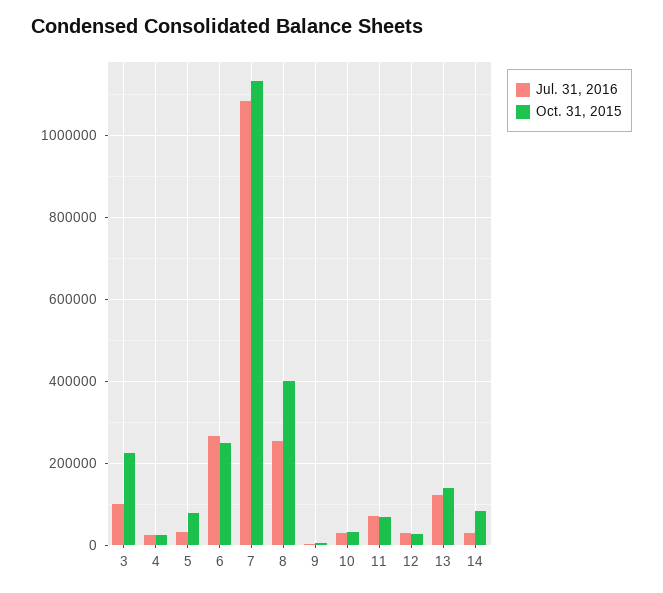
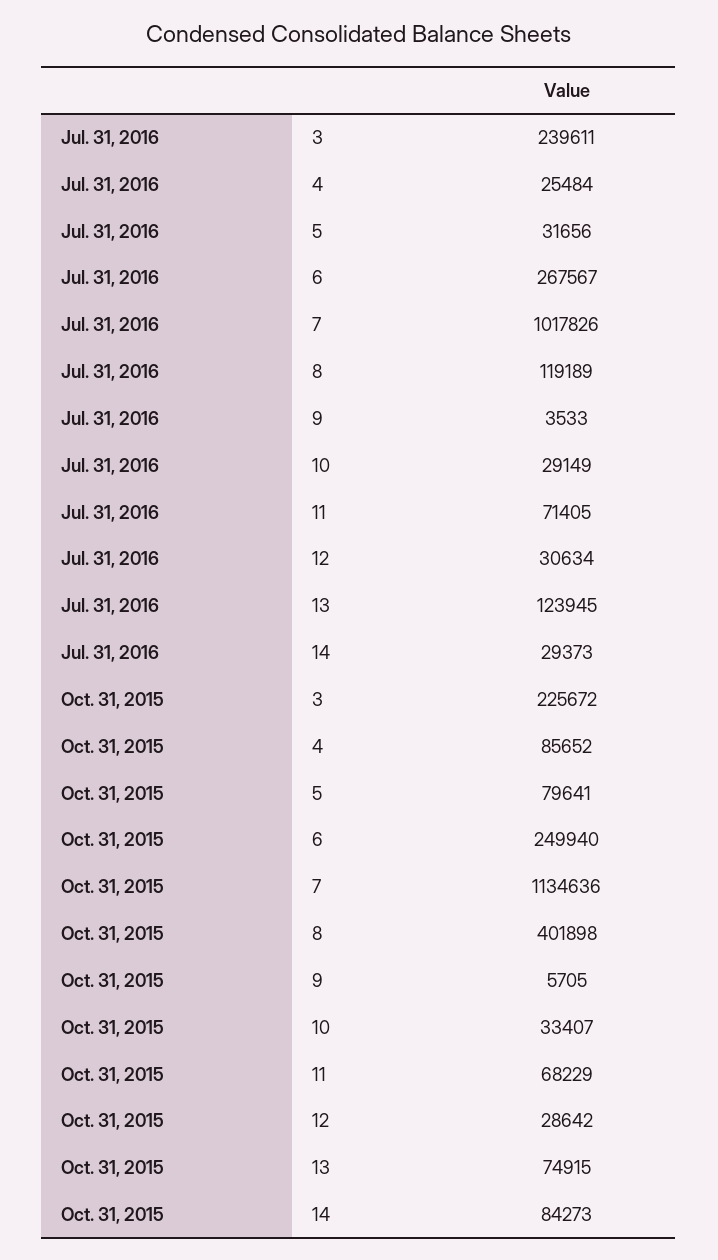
  {
    "Jul. 31, 2016": {
-     "3": 100000,
+     "3": 239611,
      "4": 25484,
      "5": 31656,
      "6": 267567,
-     "7": 1080000,
+     "7": 1017826,
-     "8": 260000,
+     "8": 119189,
      "9": 3533,
      "10": 29149,
      "11": 71405,
      "12": 30634,
      "13": 123945,
      "14": 29373
    },
    "Oct. 31, 2015": {
      "3": 225672,
-     "4": 20000,
+     "4": 85652,
      "5": 79641,
      "6": 249940,
      "7": 1134636,
      "8": 401898,
      "9": 5705,
      "10": 33407,
      "11": 68229,
      "12": 28642,
-     "13": 140000,
+     "13": 74915,
      "14": 84273
    }
  }

